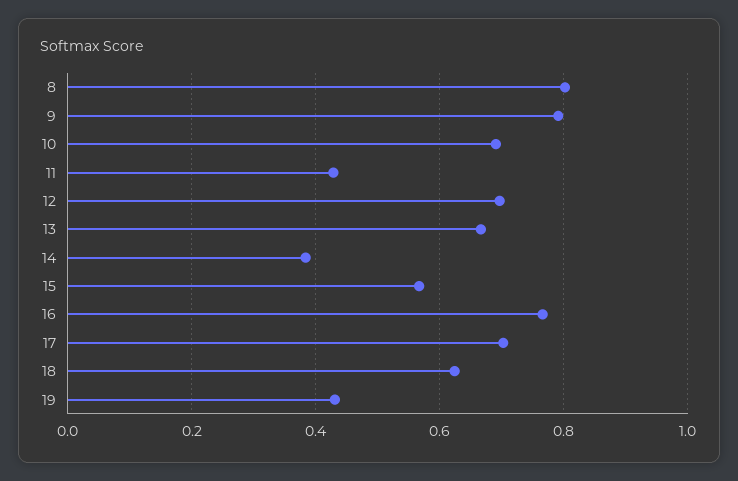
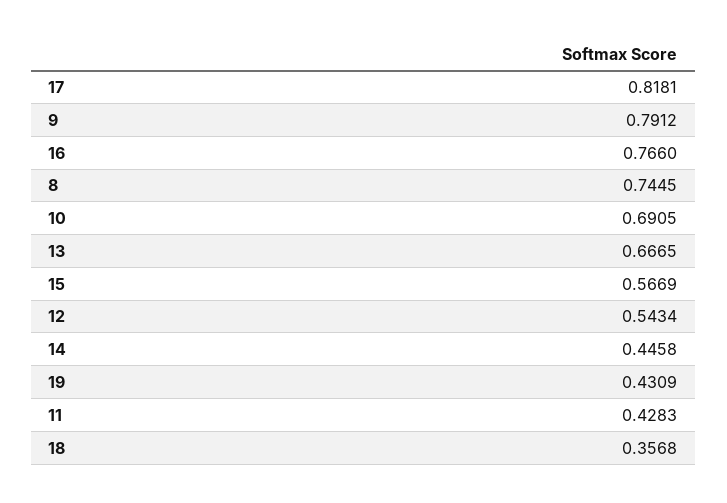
  {
-   "8": 0.8,
+   "8": 0.7445,
    "9": 0.7912,
    "10": 0.6905,
    "11": 0.4283,
-   "12": 0.7,
+   "12": 0.5434,
    "13": 0.6665,
-   "14": 0.38,
+   "14": 0.4458,
    "15": 0.5669,
    "16": 0.766,
-   "17": 0.7,
+   "17": 0.8181,
-   "18": 0.62,
+   "18": 0.3568,
    "19": 0.4309
  }

